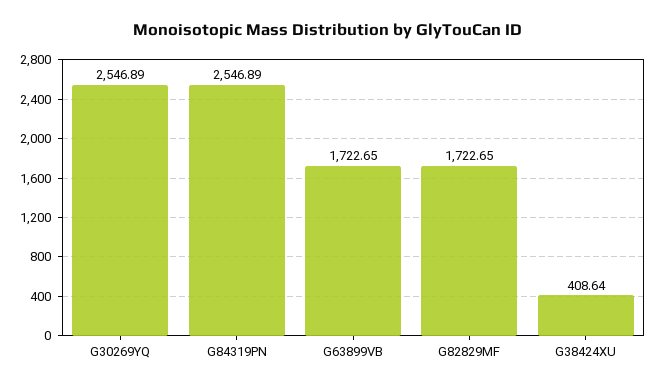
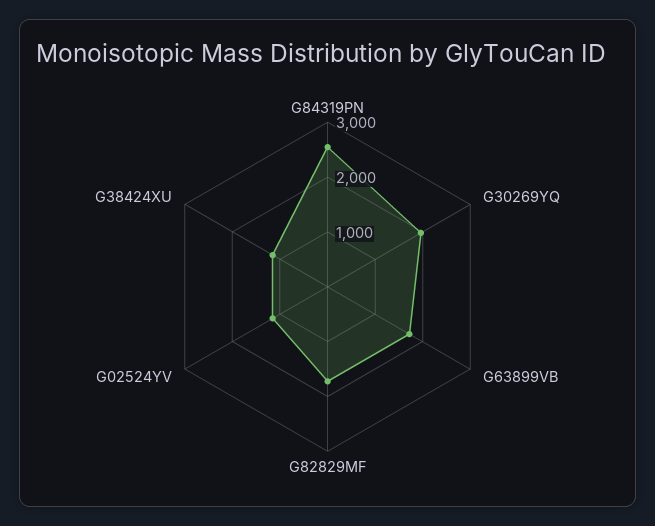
  {
-   "G30269YQ": 2546.89,
+   "G30269YQ": 2000,
    "G84319PN": 2546.89,
    "G63899VB": 1722.65,
    "G82829MF": 1722.65,
-   "G38424XU": 408.64
+   "G38424XU": 1200,
+   "G02524YV": 1200
  }

